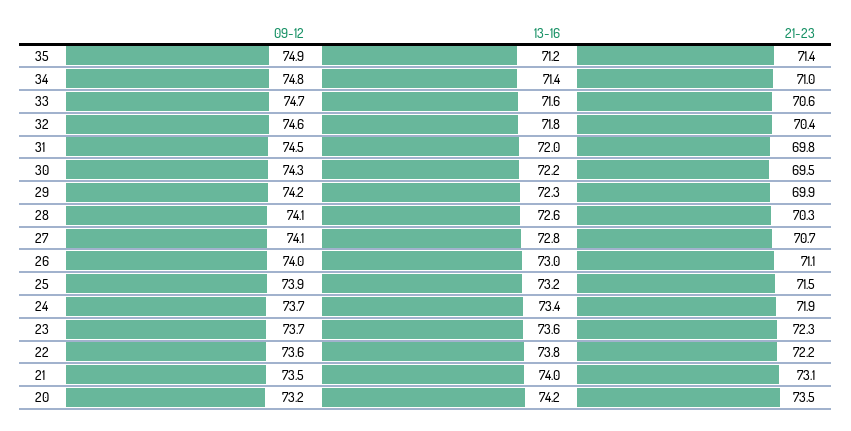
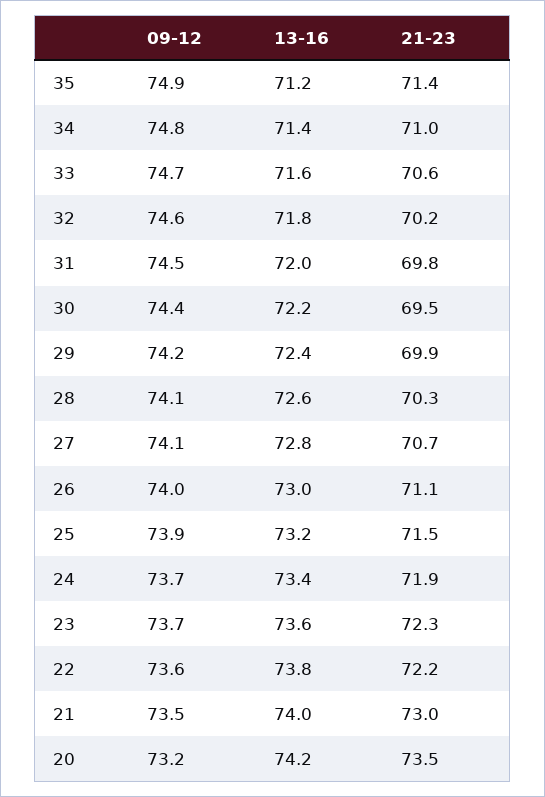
  {
    "09-12": {
      "35": 74.9,
      "34": 74.8,
      "33": 74.7,
      "32": 74.6,
      "31": 74.5,
-     "30": 74.3,
+     "30": 74.4,
      "29": 74.2,
      "28": 74.1,
      "27": 74.1,
      "26": 74,
      "25": 73.9,
      "24": 73.7,
      "23": 73.7,
      "22": 73.6,
      "21": 73.5,
      "20": 73.2
    },
    "13-16": {
      "35": 71.2,
      "34": 71.4,
      "33": 71.6,
      "32": 71.8,
      "31": 72,
      "30": 72.2,
-     "29": 72.3,
+     "29": 72.4,
      "28": 72.6,
      "27": 72.8,
      "26": 73,
      "25": 73.2,
      "24": 73.4,
      "23": 73.6,
      "22": 73.8,
      "21": 74,
      "20": 74.2
    },
    "21-23": {
      "35": 71.4,
      "34": 71,
      "33": 70.6,
-     "32": 70.4,
+     "32": 70.2,
      "31": 69.8,
      "30": 69.5,
      "29": 69.9,
      "28": 70.3,
      "27": 70.7,
      "26": 71.1,
      "25": 71.5,
      "24": 71.9,
      "23": 72.3,
      "22": 72.2,
-     "21": 73.1,
+     "21": 73,
      "20": 73.5
    }
  }

